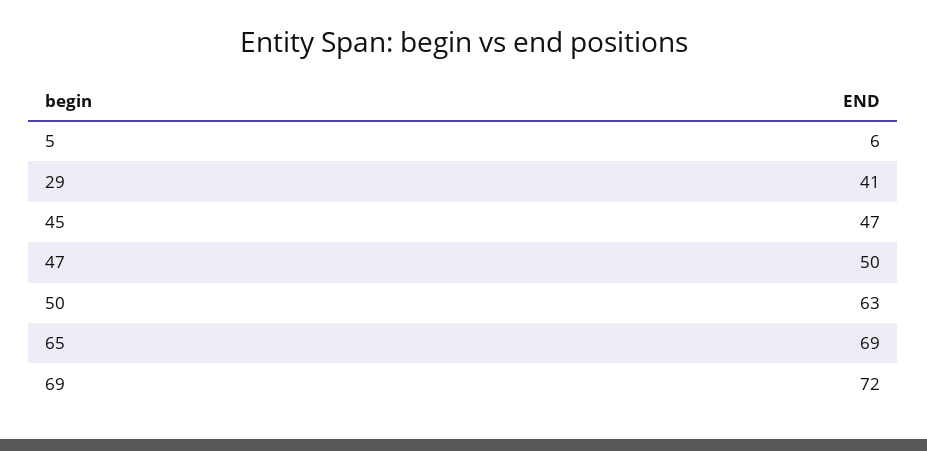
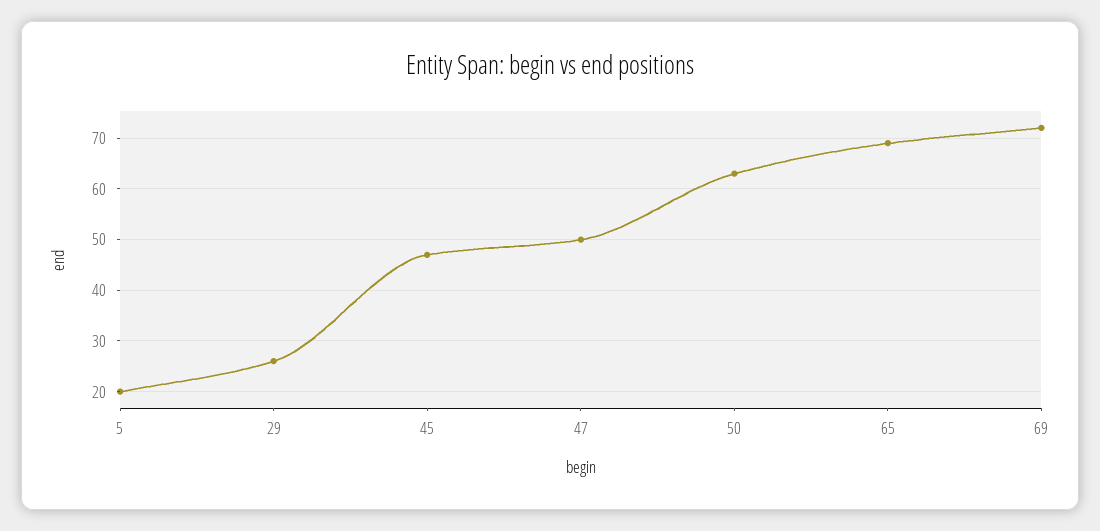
  {
-   "5": 6,
+   "5": 20,
-   "29": 41,
+   "29": 25,
    "45": 47,
    "47": 50,
    "50": 63,
    "65": 69,
    "69": 72
  }

